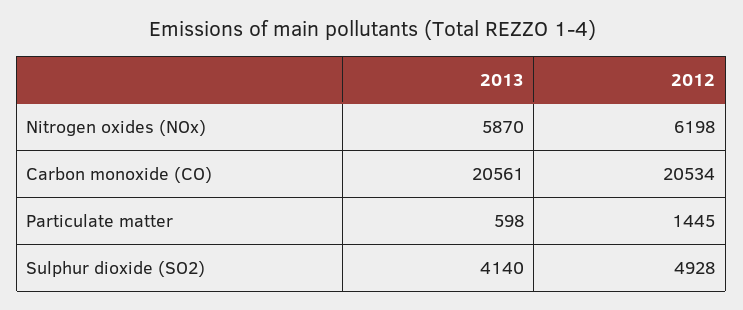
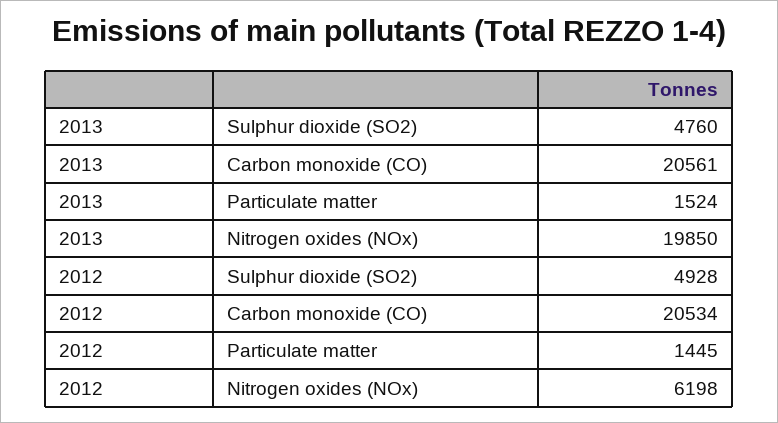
  {
    "2013": {
-     "Nitrogen oxides (NOx)": 5870,
+     "Nitrogen oxides (NOx)": 19850,
      "Carbon monoxide (CO)": 20561,
-     "Particulate matter": 598,
+     "Particulate matter": 1524,
-     "Sulphur dioxide (SO2)": 4140
+     "Sulphur dioxide (SO2)": 4760
    },
    "2012": {
      "Nitrogen oxides (NOx)": 6198,
      "Carbon monoxide (CO)": 20534,
      "Particulate matter": 1445,
      "Sulphur dioxide (SO2)": 4928
    }
  }

